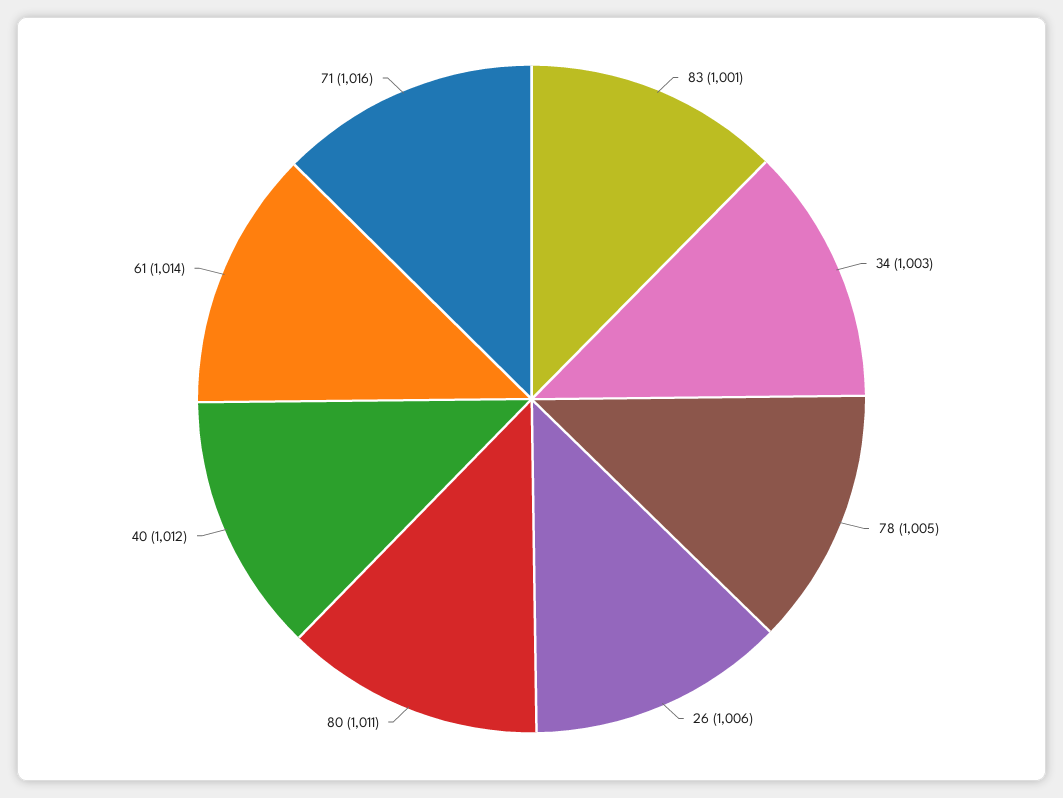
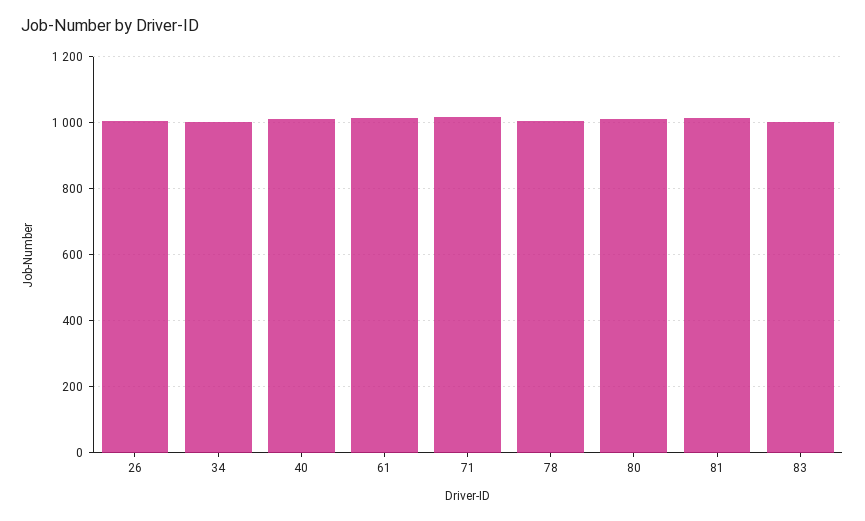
  {
    "83": 1001,
    "34": 1003,
    "78": 1005,
    "26": 1006,
    "80": 1011,
    "40": 1012,
    "61": 1014,
-   "71": 1016
+   "71": 1016,
+   "81": 1020
  }

